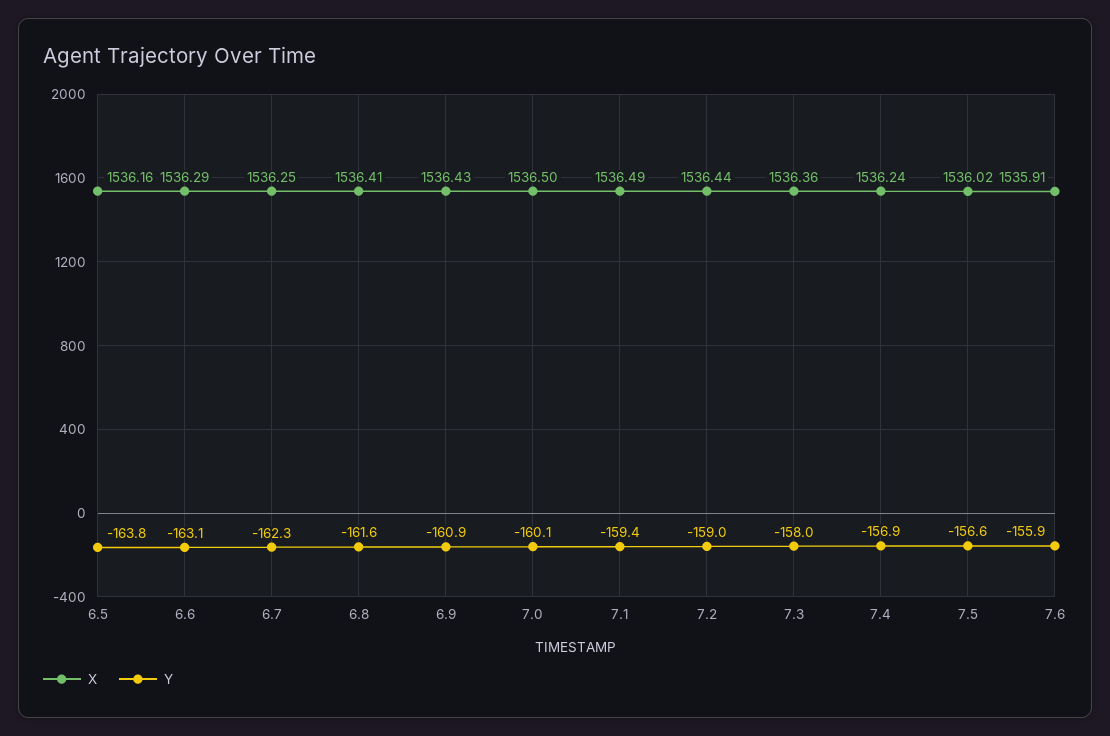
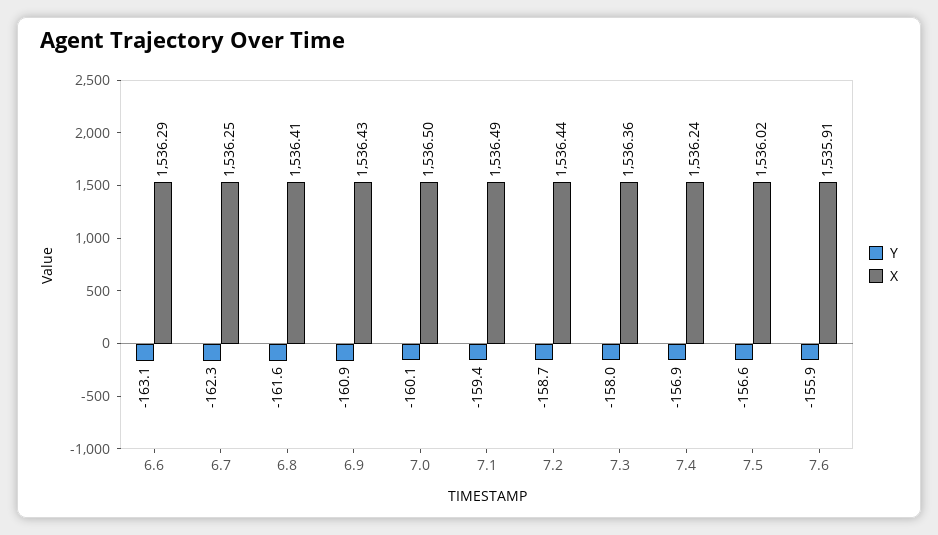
  {
    "X": {
-     "6.5": 1536.16,
      "6.6": 1536.29,
      "6.7": 1536.25,
      "6.8": 1536.41,
      "6.9": 1536.43,
      "7.0": 1536.5,
      "7.1": 1536.49,
      "7.2": 1536.44,
      "7.3": 1536.36,
      "7.4": 1536.24,
      "7.5": 1536.02,
      "7.6": 1535.91
    },
    "Y": {
-     "6.5": -163.8,
      "6.6": -163.1,
      "6.7": -162.3,
      "6.8": -161.6,
      "6.9": -160.9,
      "7.0": -160.1,
      "7.1": -159.4,
-     "7.2": -159,
+     "7.2": -158.7,
      "7.3": -158,
      "7.4": -156.9,
      "7.5": -156.6,
      "7.6": -155.9
    }
  }

